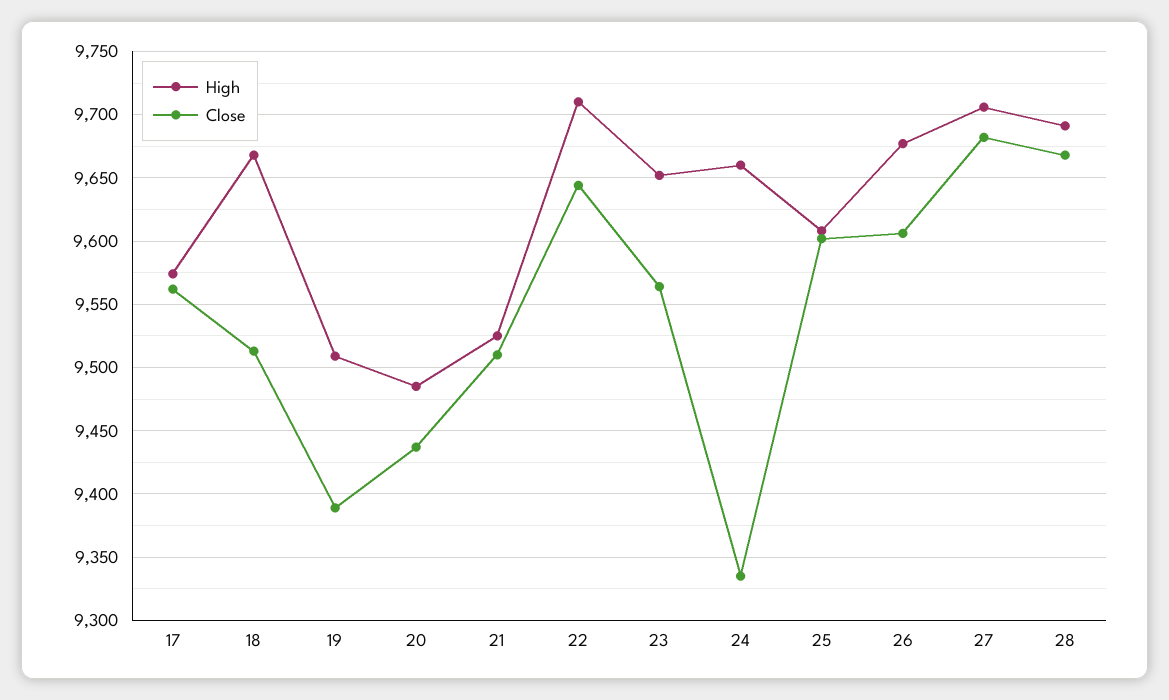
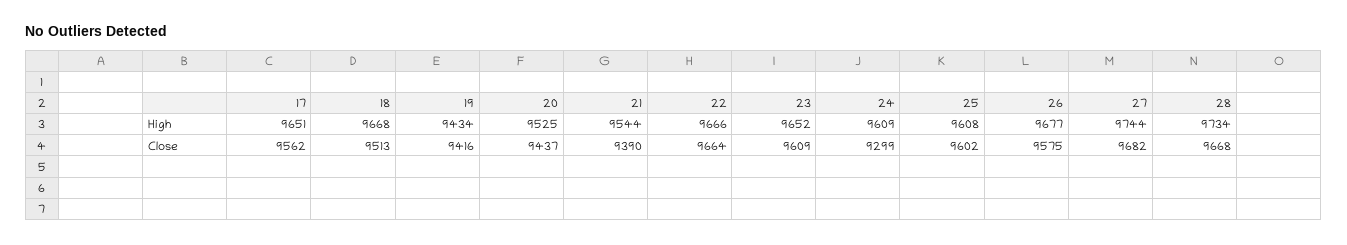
  {
    "High": {
-     "17": 9575,
+     "17": 9651,
      "18": 9668,
-     "19": 9510,
+     "19": 9434,
-     "20": 9485,
+     "20": 9525,
-     "21": 9525,
+     "21": 9544,
-     "22": 9710,
+     "22": 9666,
      "23": 9652,
-     "24": 9660,
+     "24": 9609,
      "25": 9608,
      "26": 9677,
-     "27": 9705,
+     "27": 9744,
-     "28": 9690
+     "28": 9734
    },
    "Close": {
      "17": 9562,
      "18": 9513,
-     "19": 9390,
+     "19": 9416,
      "20": 9437,
-     "21": 9510,
+     "21": 9390,
-     "22": 9645,
+     "22": 9664,
-     "23": 9565,
+     "23": 9609,
-     "24": 9335,
+     "24": 9299,
      "25": 9602,
-     "26": 9605,
+     "26": 9575,
      "27": 9682,
      "28": 9668
    }
  }

